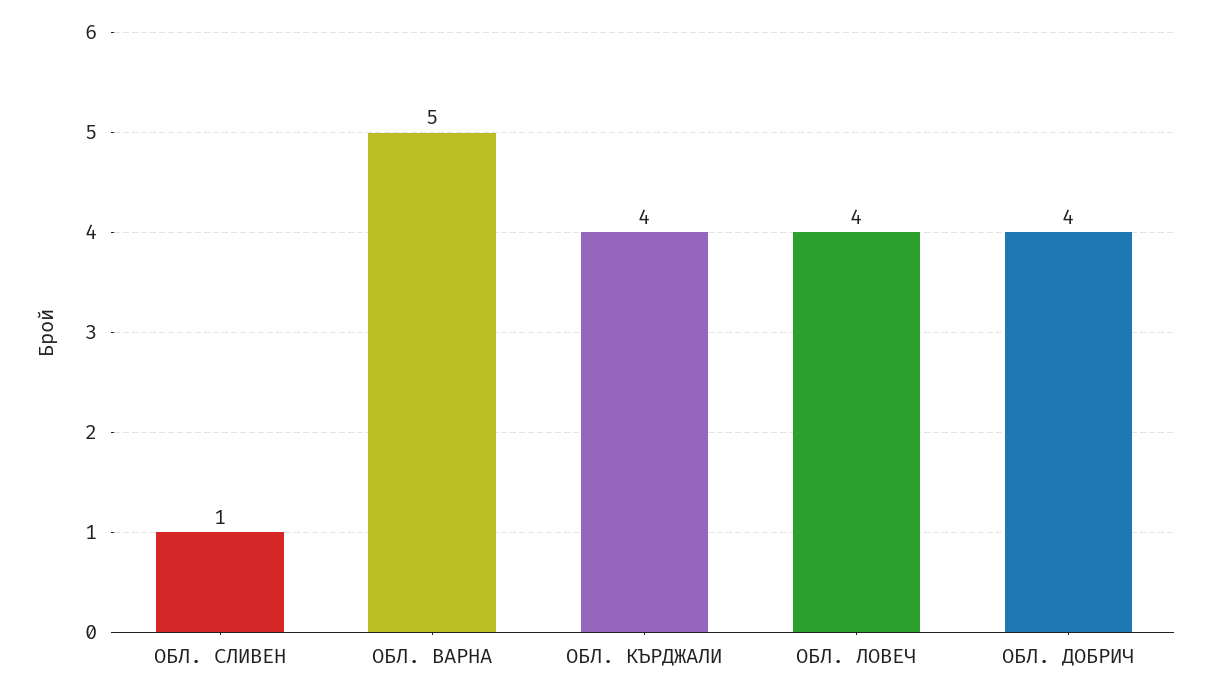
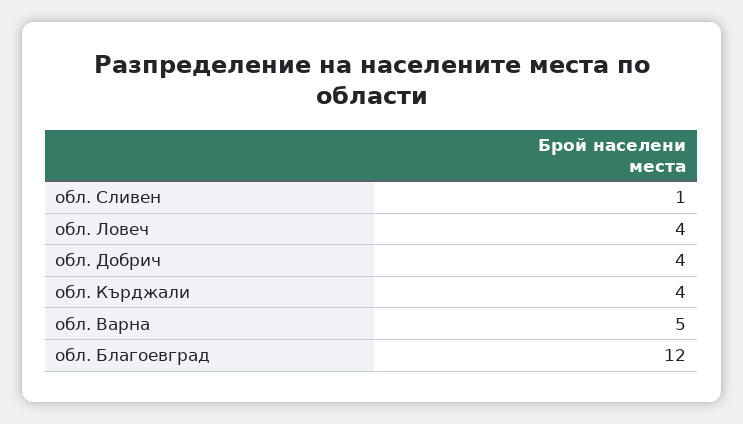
  {
    "ОБЛ. СЛИВЕН": 1,
    "ОБЛ. ВАРНА": 5,
    "ОБЛ. КЪРДЖАЛИ": 4,
    "ОБЛ. ЛОВЕЧ": 4,
-   "ОБЛ. ДОБРИЧ": 4
+   "ОБЛ. ДОБРИЧ": 4,
+   "обл. Благоевград": 12
  }

